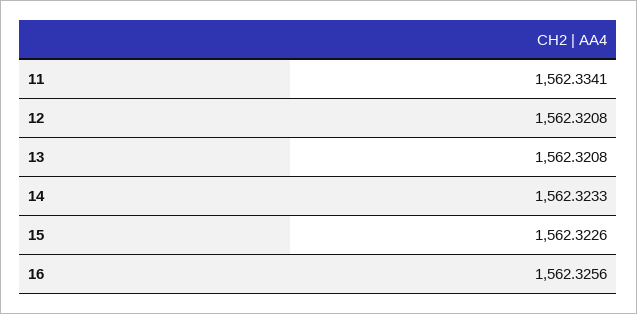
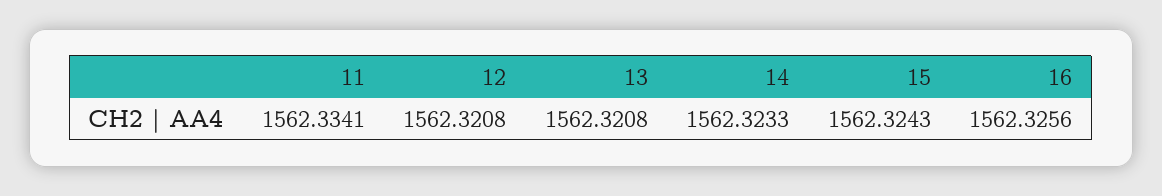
  {
    "11": 1562.3341,
    "12": 1562.3208,
    "13": 1562.3208,
    "14": 1562.3233,
-   "15": 1562.3226,
+   "15": 1562.3243,
    "16": 1562.3256
  }

